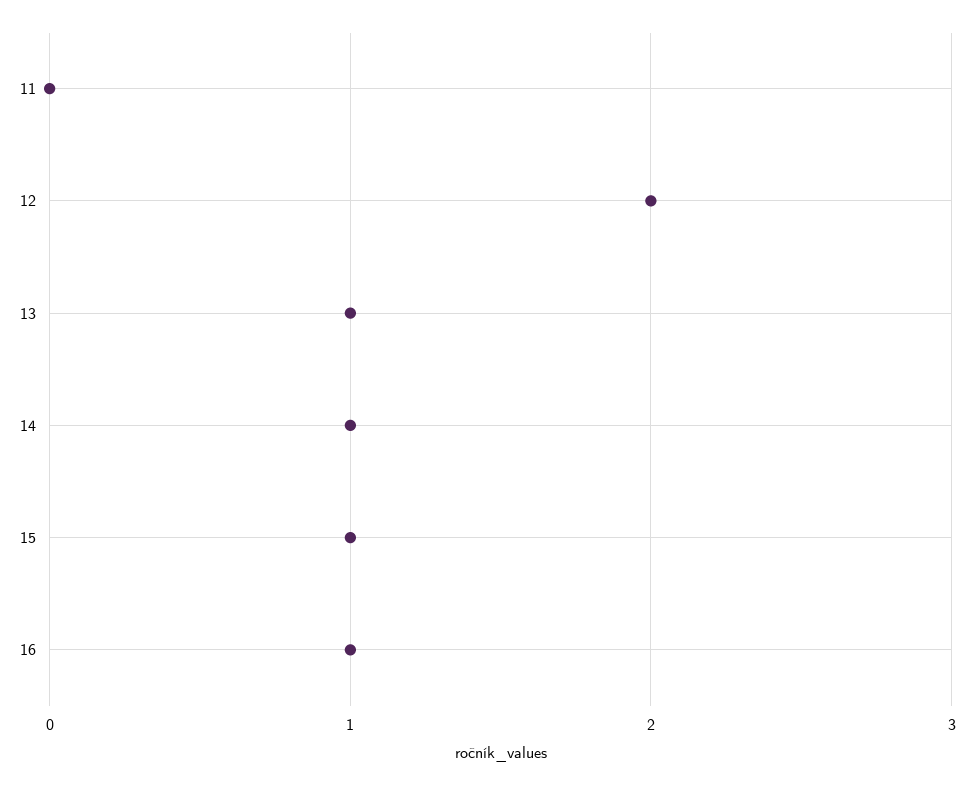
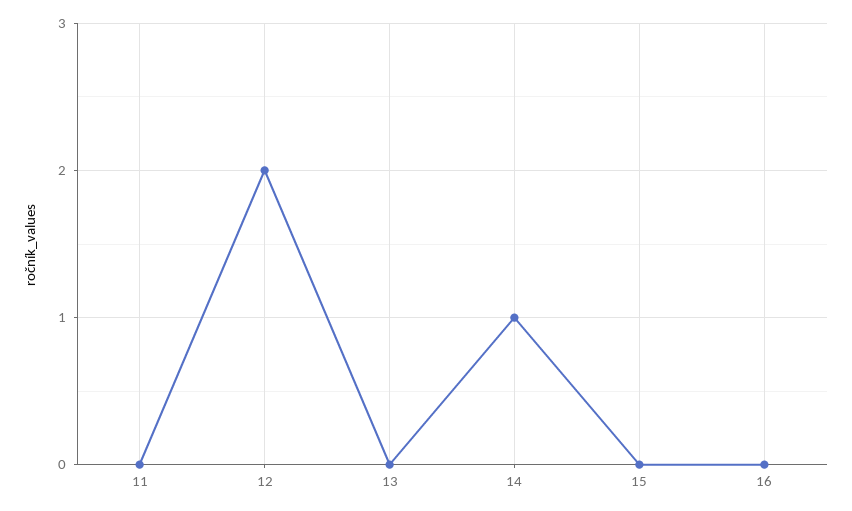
  {
    "11": 0,
    "12": 2,
-   "13": 1,
+   "13": 0,
    "14": 1,
-   "15": 1,
+   "15": 0,
-   "16": 1
+   "16": 0
  }

